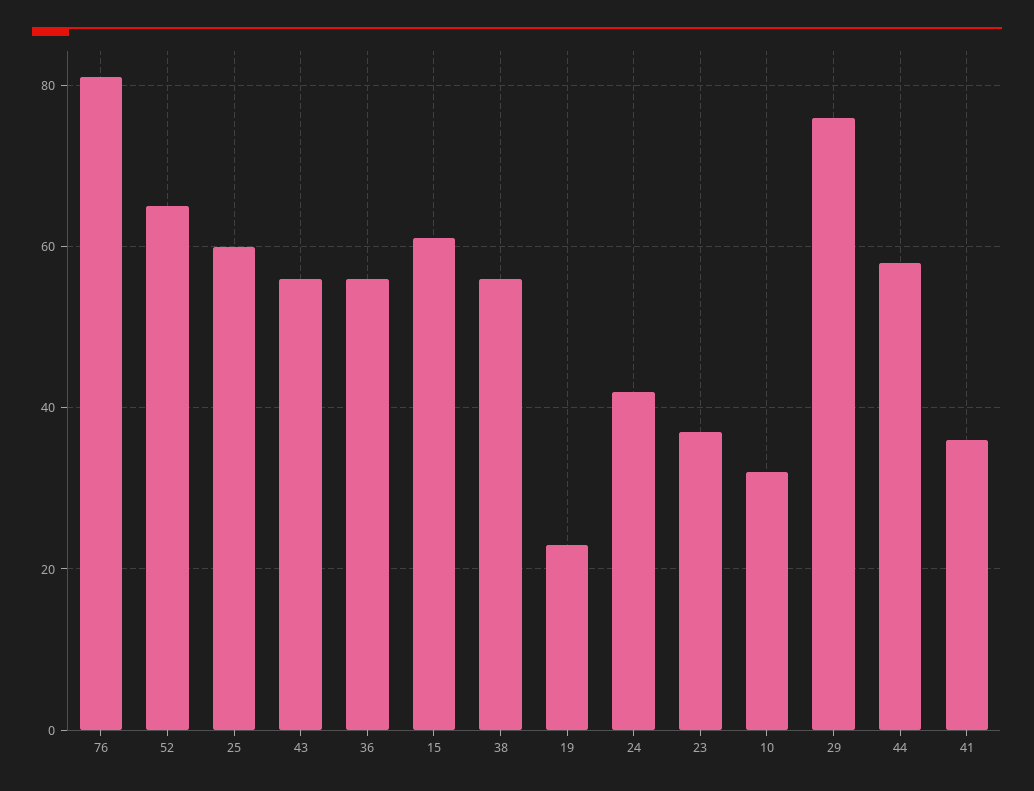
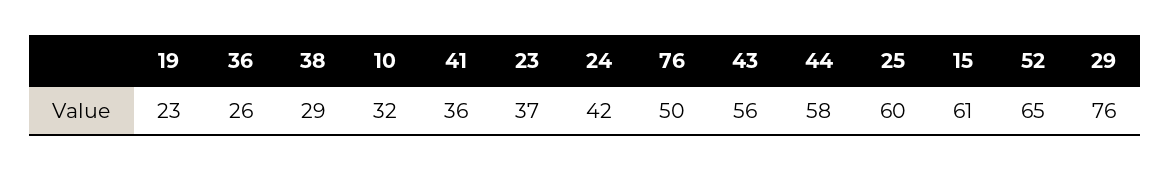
  {
-   "76": 80,
+   "76": 50,
    "52": 65,
    "25": 60,
    "43": 56,
-   "36": 55,
+   "36": 26,
    "15": 61,
-   "38": 55,
+   "38": 29,
    "19": 23,
    "24": 42,
    "23": 37,
    "10": 32,
    "29": 76,
    "44": 58,
    "41": 36
  }

